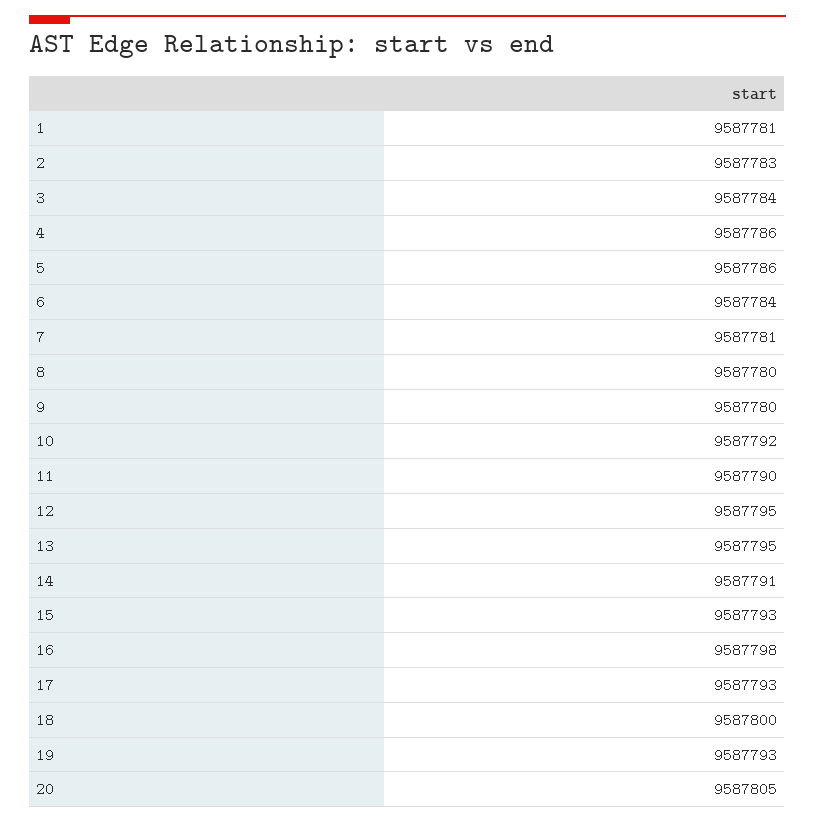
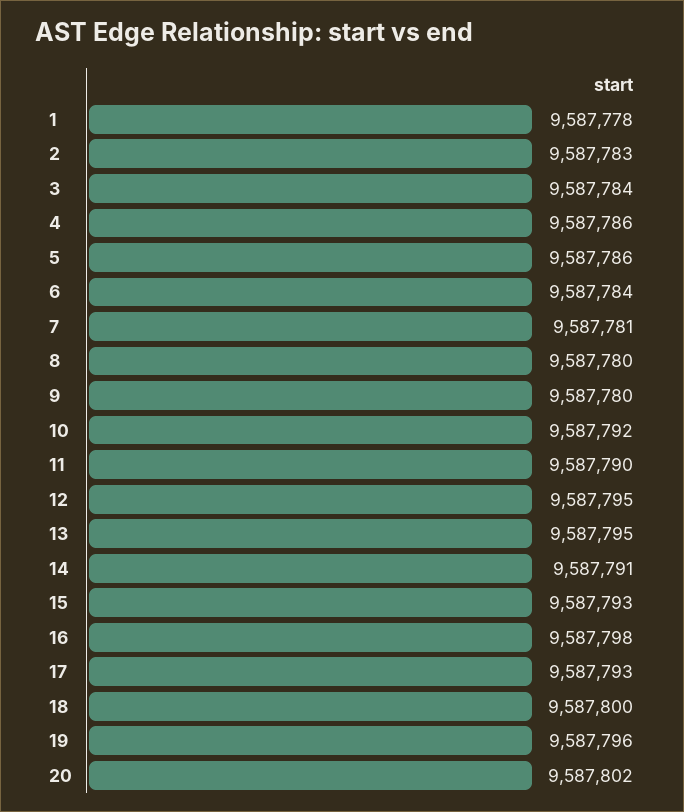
  {
-   "1": 9587781,
+   "1": 9587778,
    "2": 9587783,
    "3": 9587784,
    "4": 9587786,
    "5": 9587786,
    "6": 9587784,
    "7": 9587781,
    "8": 9587780,
    "9": 9587780,
    "10": 9587792,
    "11": 9587790,
    "12": 9587795,
    "13": 9587795,
    "14": 9587791,
    "15": 9587793,
    "16": 9587798,
    "17": 9587793,
    "18": 9587800,
-   "19": 9587793,
+   "19": 9587796,
-   "20": 9587805
+   "20": 9587802
  }

